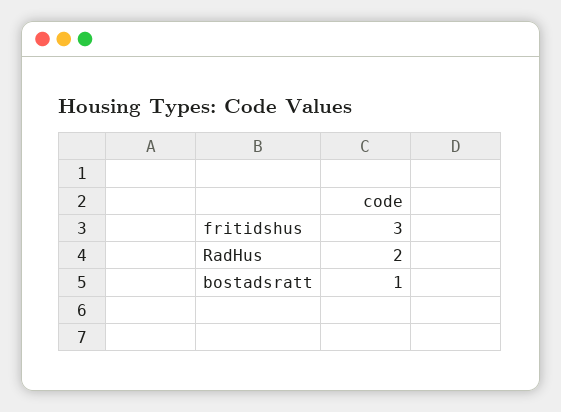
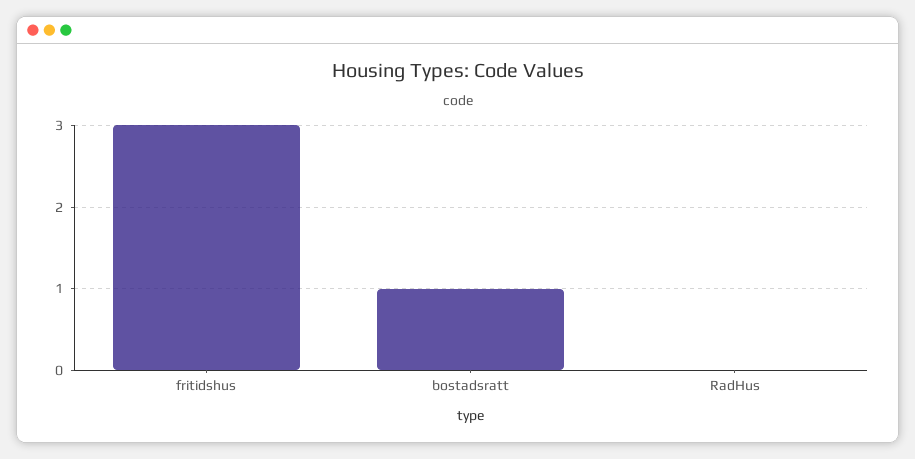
  {
    "fritidshus": 3,
-   "RadHus": 2,
+   "RadHus": 0,
    "bostadsratt": 1
  }

